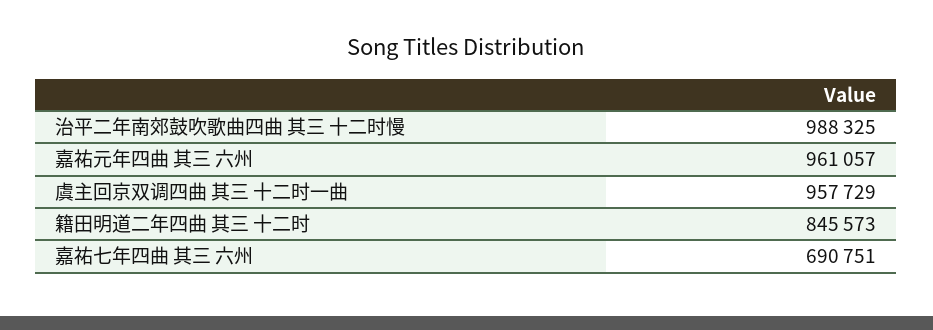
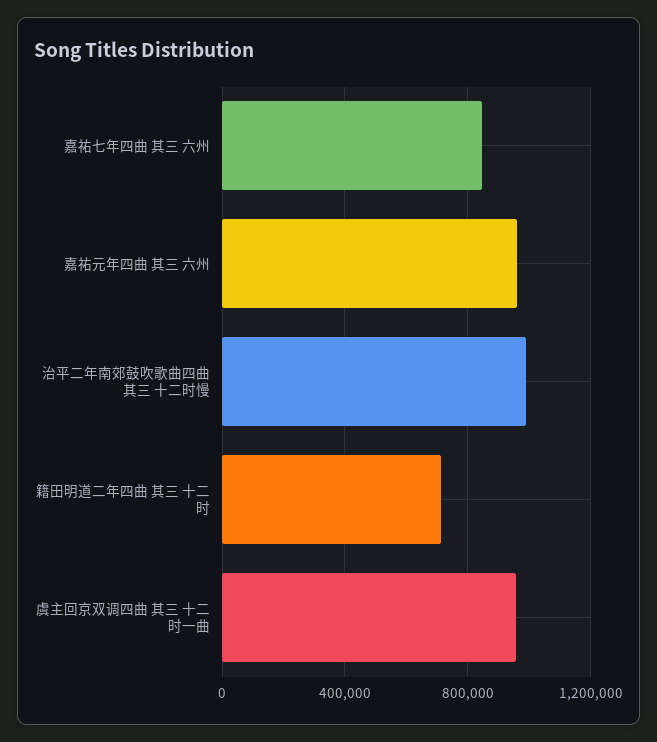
  {
    "治平二年南郊鼓吹歌曲四曲 其三 十二时慢": 988325,
    "嘉祐元年四曲 其三 六州": 961057,
    "虞主回京双调四曲 其三 十二时一曲": 957729,
-   "籍田明道二年四曲 其三 十二时": 845573,
+   "籍田明道二年四曲 其三 十二时": 700000,
-   "嘉祐七年四曲 其三 六州": 690751
+   "嘉祐七年四曲 其三 六州": 850000
  }

